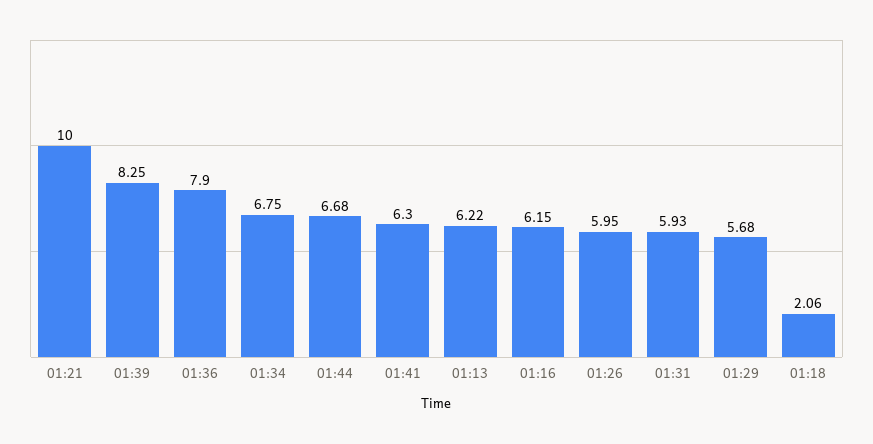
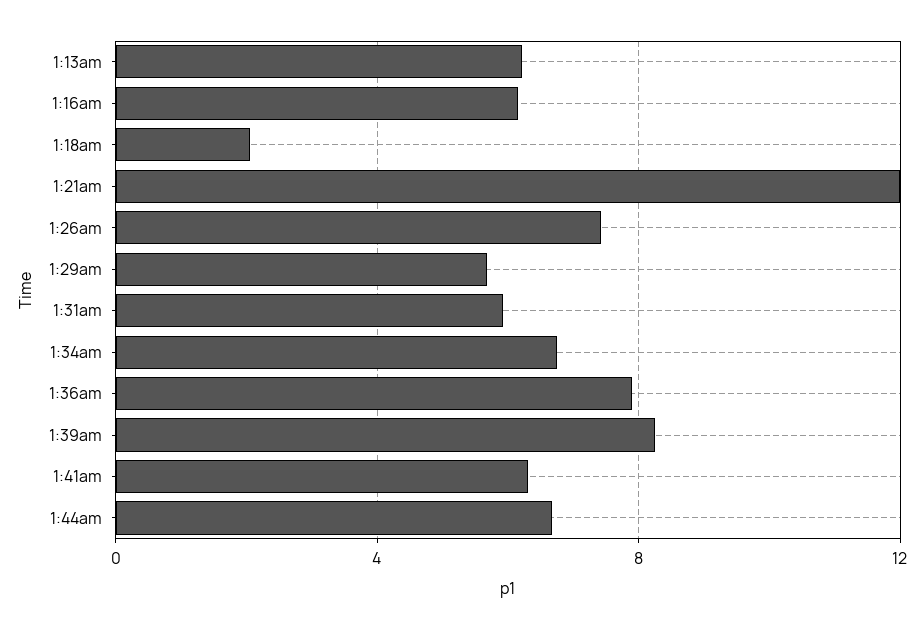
  {
-   "01:21": 10,
+   "01:21": 12,
    "01:39": 8.25,
    "01:36": 7.9,
    "01:34": 6.75,
    "01:44": 6.68,
    "01:41": 6.3,
    "01:13": 6.22,
    "01:16": 6.15,
-   "01:26": 5.95,
+   "01:26": 7.5,
    "01:31": 5.93,
    "01:29": 5.68,
    "01:18": 2.06
  }

